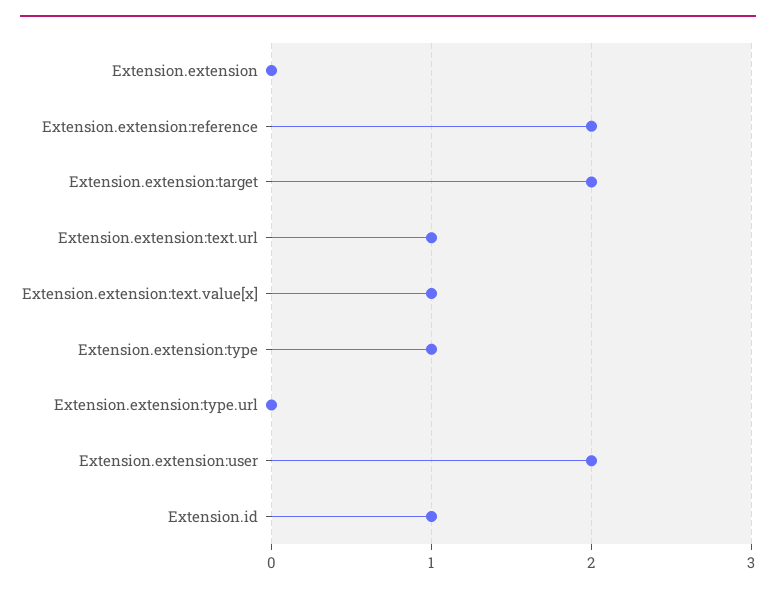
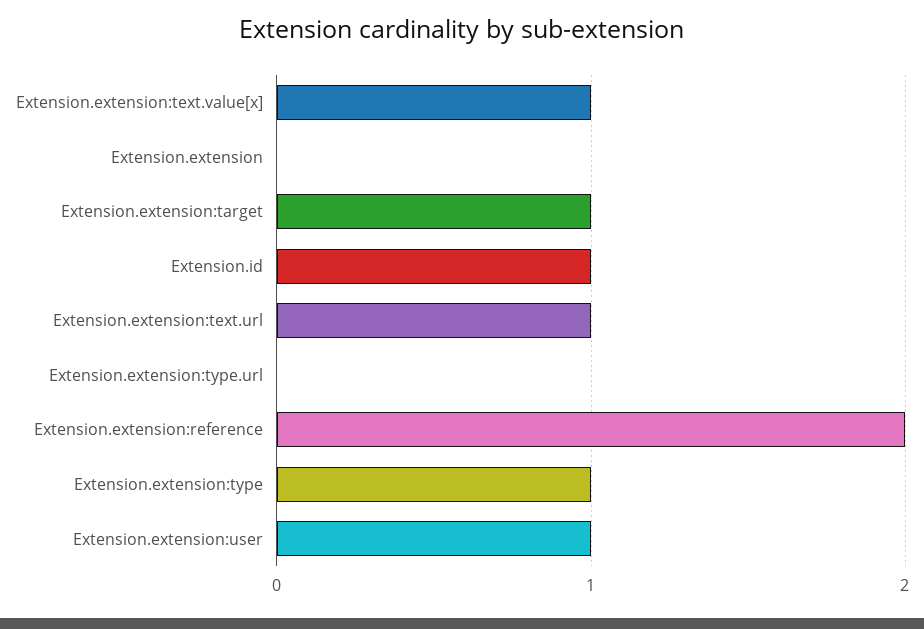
  {
    "Extension.extension": 0,
    "Extension.extension:reference": 2,
-   "Extension.extension:target": 2,
+   "Extension.extension:target": 1,
    "Extension.extension:text.url": 1,
    "Extension.extension:text.value[x]": 1,
    "Extension.extension:type": 1,
    "Extension.extension:type.url": 0,
-   "Extension.extension:user": 2,
+   "Extension.extension:user": 1,
    "Extension.id": 1
  }

